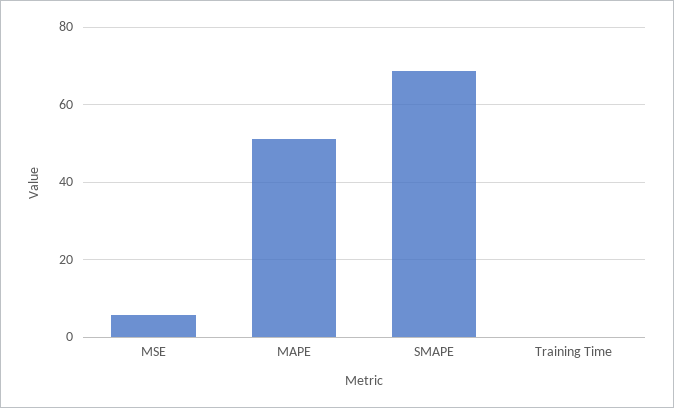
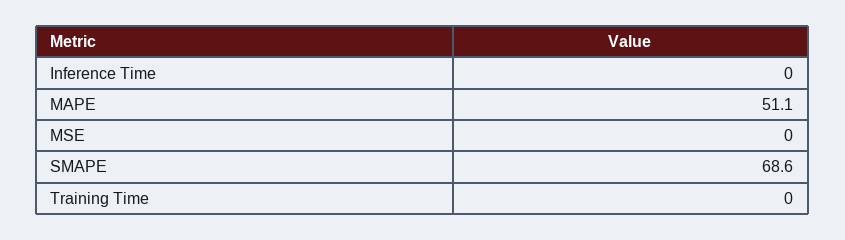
  {
-   "MSE": 6,
+   "MSE": 0,
    "MAPE": 51.1,
    "SMAPE": 68.6,
-   "Training Time": 0
+   "Training Time": 0,
+   "Inference Time": 0
  }

